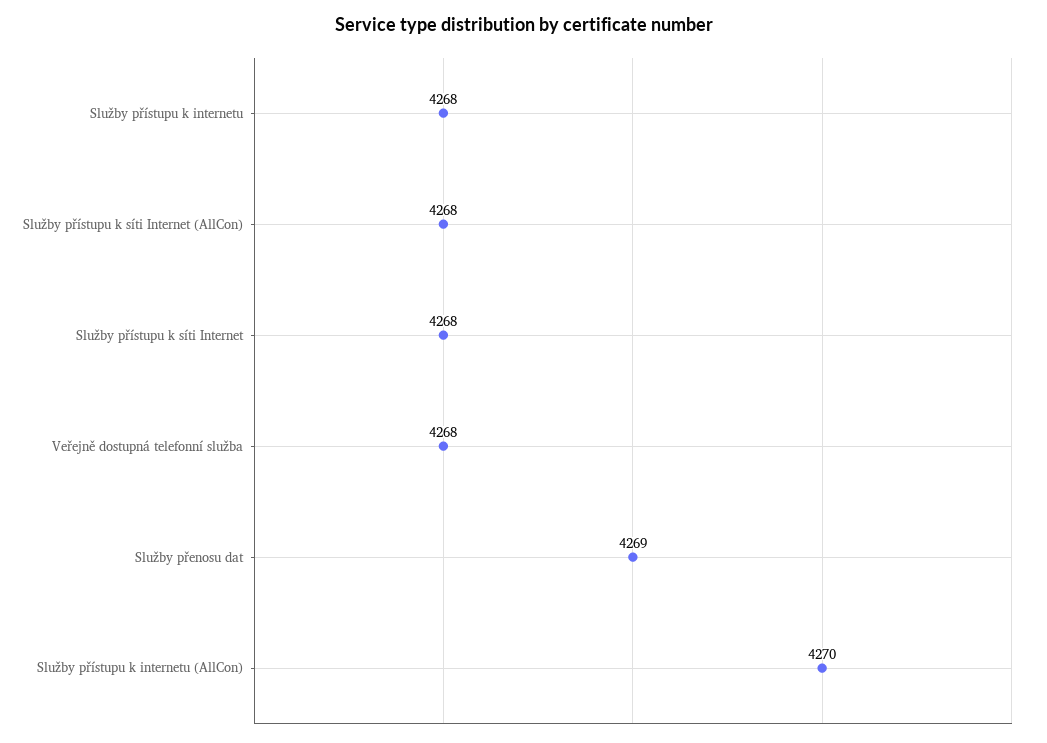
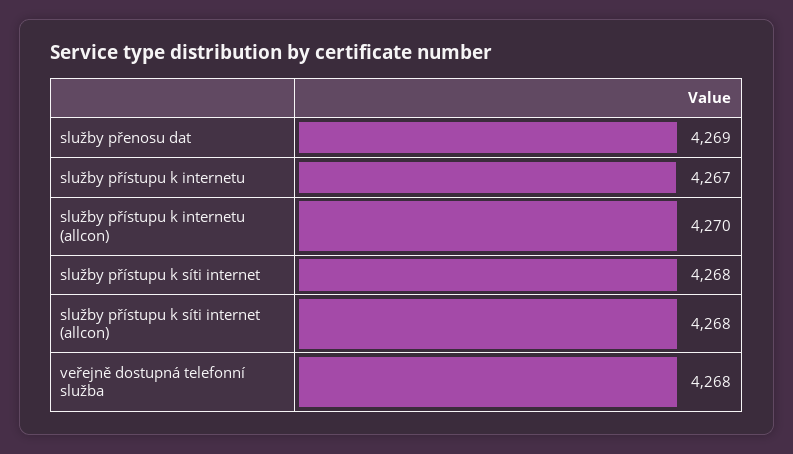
  {
-   "Služby přístupu k internetu": 4268,
+   "Služby přístupu k internetu": 4267,
    "Služby přístupu k síti Internet (AllCon)": 4268,
    "Služby přístupu k síti Internet": 4268,
    "Veřejně dostupná telefonní služba": 4268,
    "Služby přenosu dat": 4269,
    "Služby přístupu k internetu (AllCon)": 4270
  }

